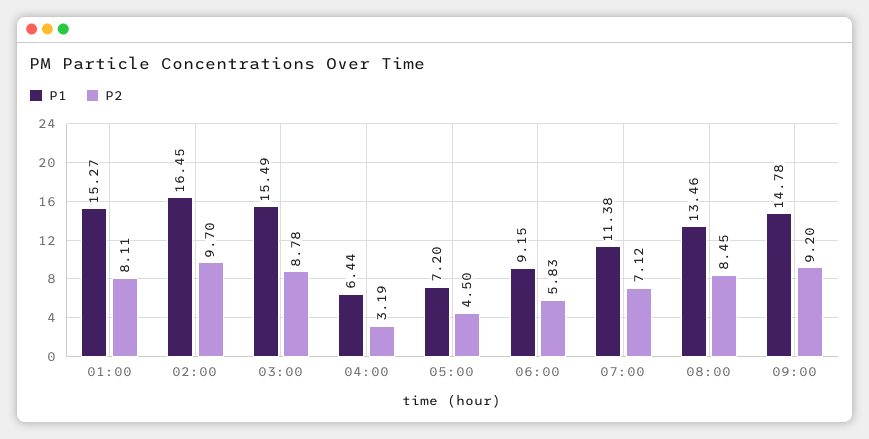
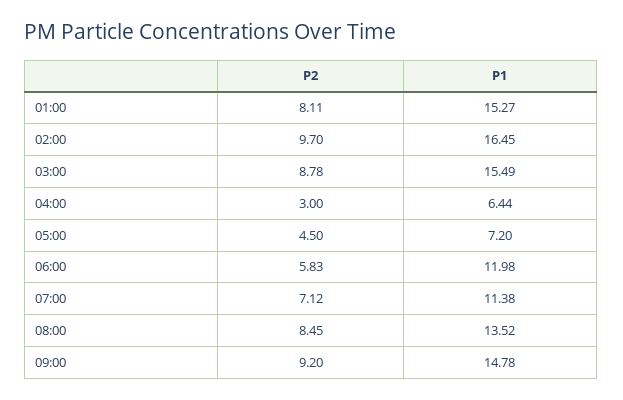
  {
    "P1": {
      "01:00": 15.27,
      "02:00": 16.45,
      "03:00": 15.49,
      "04:00": 6.44,
      "05:00": 7.2,
-     "06:00": 9.15,
+     "06:00": 11.98,
      "07:00": 11.38,
-     "08:00": 13.46,
+     "08:00": 13.52,
      "09:00": 14.78
    },
    "P2": {
      "01:00": 8.11,
      "02:00": 9.7,
      "03:00": 8.78,
-     "04:00": 3.19,
+     "04:00": 3,
      "05:00": 4.5,
      "06:00": 5.83,
      "07:00": 7.12,
      "08:00": 8.45,
      "09:00": 9.2
    }
  }

